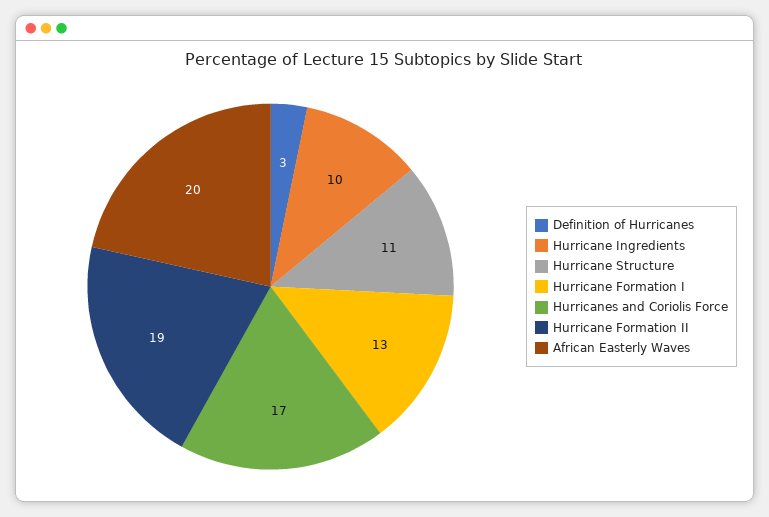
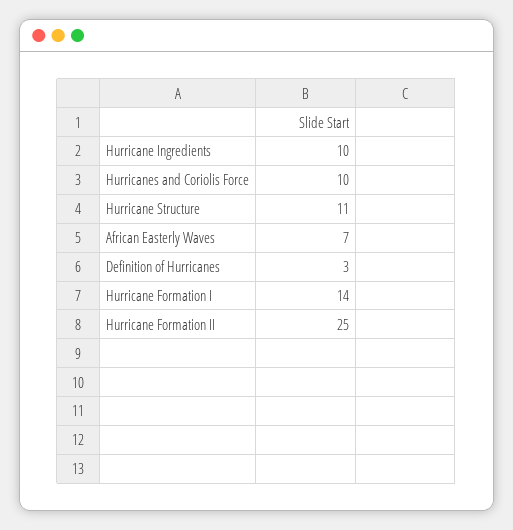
  {
    "Definition of Hurricanes": 3,
    "Hurricane Ingredients": 10,
    "Hurricane Structure": 11,
-   "Hurricane Formation I": 13,
+   "Hurricane Formation I": 14,
-   "Hurricanes and Coriolis Force": 17,
+   "Hurricanes and Coriolis Force": 10,
-   "Hurricane Formation II": 19,
+   "Hurricane Formation II": 25,
-   "African Easterly Waves": 20
+   "African Easterly Waves": 7
  }

